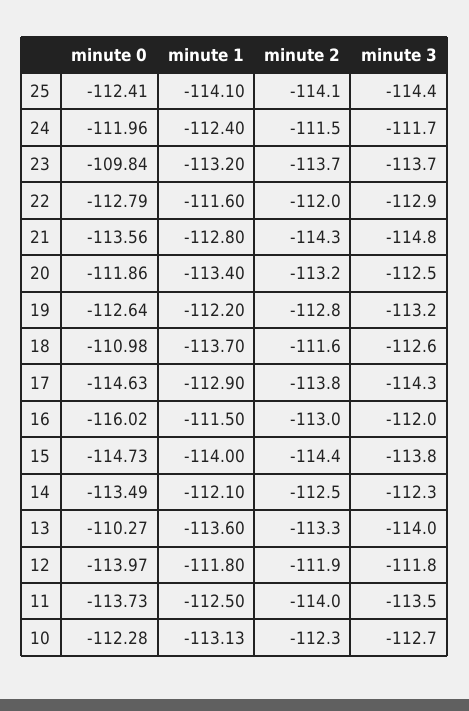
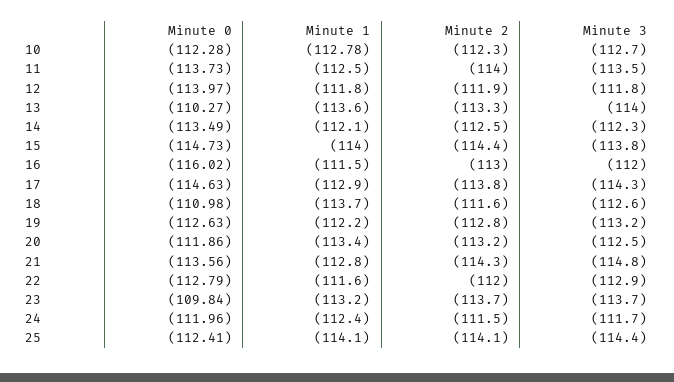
  {
    "minute 0": {
      "25": -112.41,
      "24": -111.96,
      "23": -109.84,
      "22": -112.79,
      "21": -113.56,
      "20": -111.86,
-     "19": -112.64,
+     "19": -112.63,
      "18": -110.98,
      "17": -114.63,
      "16": -116.02,
      "15": -114.73,
      "14": -113.49,
      "13": -110.27,
      "12": -113.97,
      "11": -113.73,
      "10": -112.28
    },
    "minute 1": {
      "25": -114.1,
      "24": -112.4,
      "23": -113.2,
      "22": -111.6,
      "21": -112.8,
      "20": -113.4,
      "19": -112.2,
      "18": -113.7,
      "17": -112.9,
      "16": -111.5,
      "15": -114,
      "14": -112.1,
      "13": -113.6,
      "12": -111.8,
      "11": -112.5,
-     "10": -113.13
+     "10": -112.78
    },
    "minute 2": {
      "25": -114.1,
      "24": -111.5,
      "23": -113.7,
      "22": -112,
      "21": -114.3,
      "20": -113.2,
      "19": -112.8,
      "18": -111.6,
      "17": -113.8,
      "16": -113,
      "15": -114.4,
      "14": -112.5,
      "13": -113.3,
      "12": -111.9,
      "11": -114,
      "10": -112.3
    },
    "minute 3": {
      "25": -114.4,
      "24": -111.7,
      "23": -113.7,
      "22": -112.9,
      "21": -114.8,
      "20": -112.5,
      "19": -113.2,
      "18": -112.6,
      "17": -114.3,
      "16": -112,
      "15": -113.8,
      "14": -112.3,
      "13": -114,
      "12": -111.8,
      "11": -113.5,
      "10": -112.7
    }
  }

